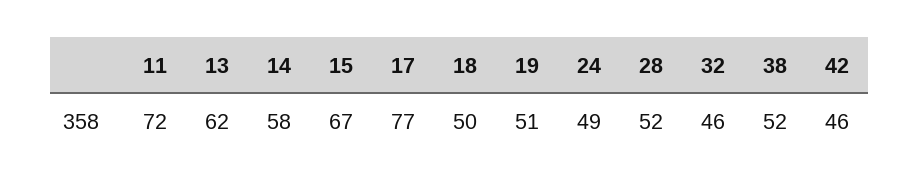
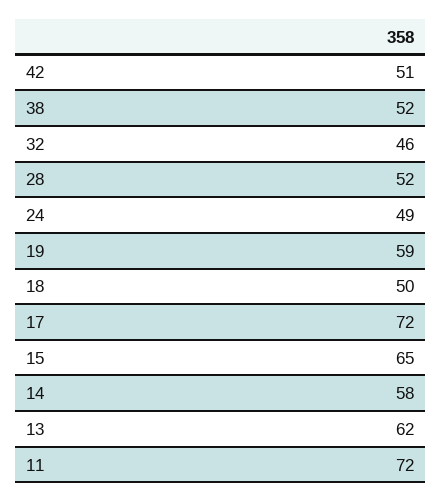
  {
    "11": 72,
    "13": 62,
    "14": 58,
-   "15": 67,
+   "15": 65,
-   "17": 77,
+   "17": 72,
    "18": 50,
-   "19": 51,
+   "19": 59,
    "24": 49,
    "28": 52,
    "32": 46,
    "38": 52,
-   "42": 46
+   "42": 51
  }

